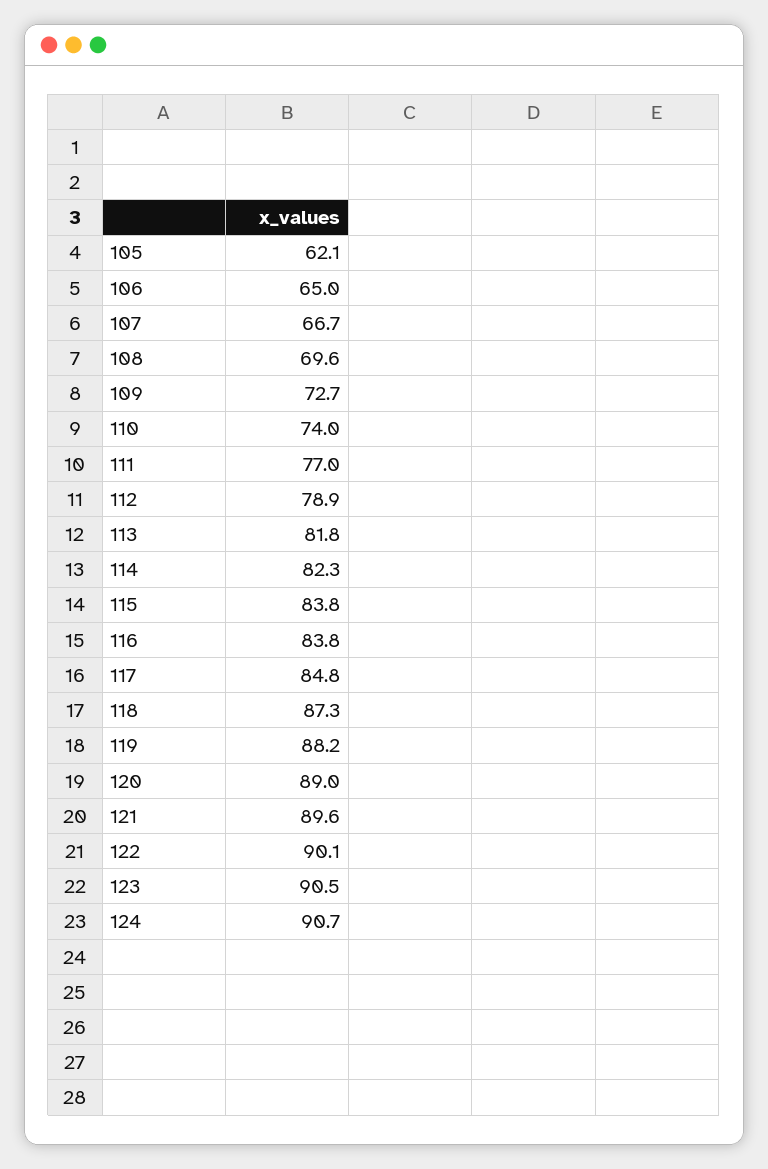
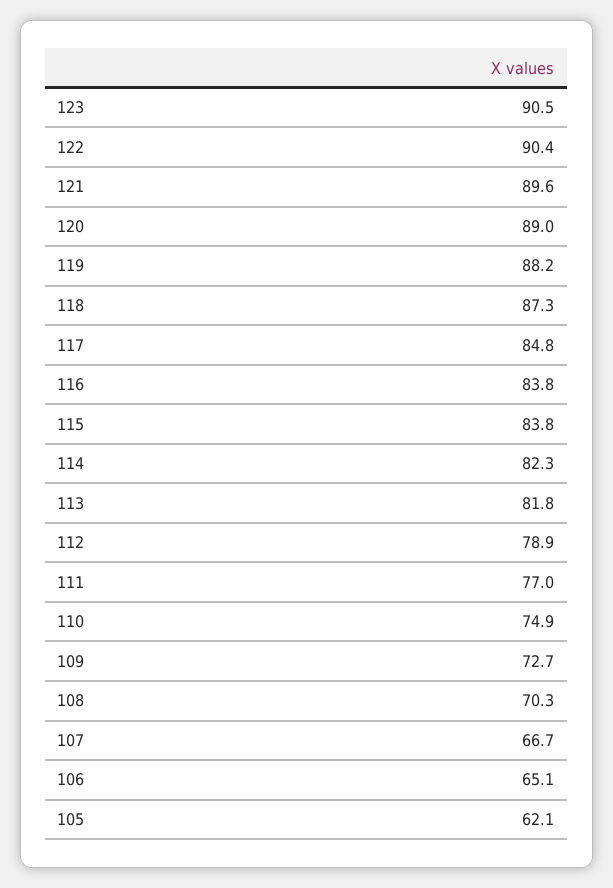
  {
    "105": 62.1,
-   "106": 65,
+   "106": 65.1,
    "107": 66.7,
-   "108": 69.6,
+   "108": 70.3,
    "109": 72.7,
-   "110": 74,
+   "110": 74.9,
    "111": 77,
    "112": 78.9,
    "113": 81.8,
    "114": 82.3,
    "115": 83.8,
    "116": 83.8,
    "117": 84.8,
    "118": 87.3,
    "119": 88.2,
    "120": 89,
    "121": 89.6,
-   "122": 90.1,
+   "122": 90.4,
-   "123": 90.5,
+   "123": 90.5
-   "124": 90.7
  }

